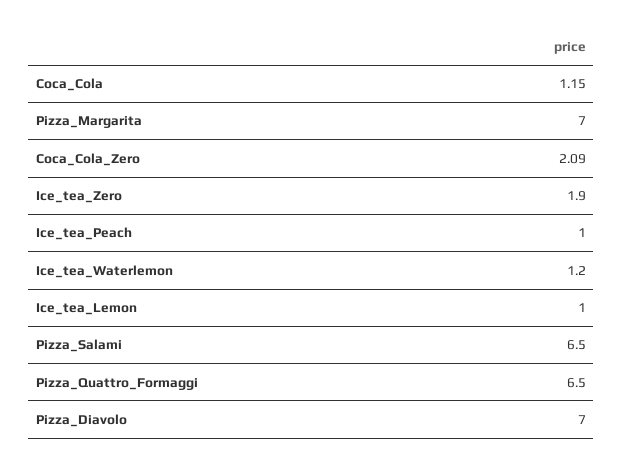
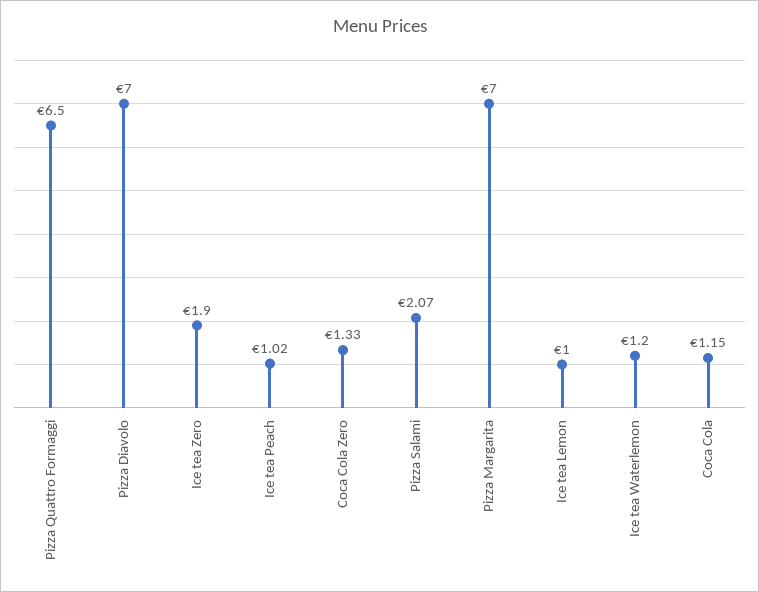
  {
    "Coca_Cola": 1.15,
    "Pizza_Margarita": 7,
-   "Coca_Cola_Zero": 2.09,
+   "Coca_Cola_Zero": 1.33,
    "Ice_tea_Zero": 1.9,
-   "Ice_tea_Peach": 1,
+   "Ice_tea_Peach": 1.02,
    "Ice_tea_Waterlemon": 1.2,
    "Ice_tea_Lemon": 1,
-   "Pizza_Salami": 6.5,
+   "Pizza_Salami": 2.07,
    "Pizza_Quattro_Formaggi": 6.5,
    "Pizza_Diavolo": 7
  }

